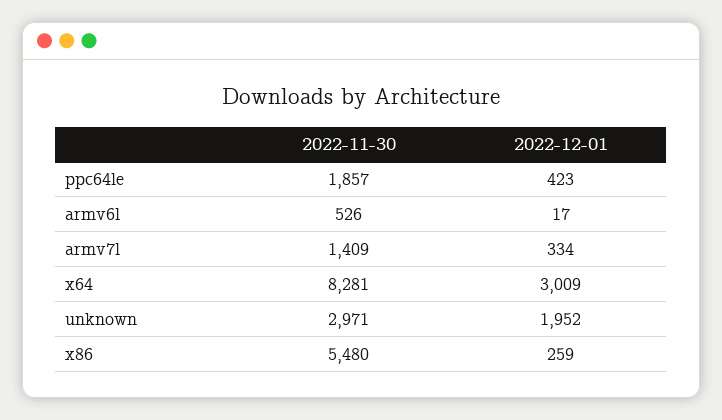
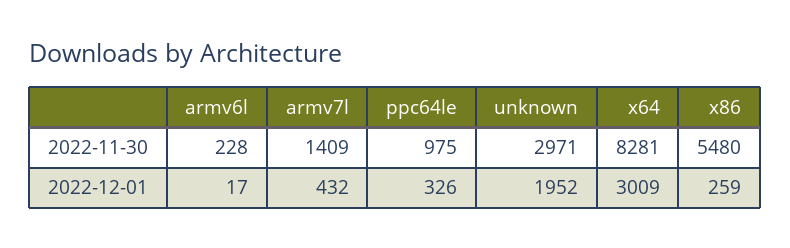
  {
    "2022-11-30": {
-     "ppc64le": 1857,
+     "ppc64le": 975,
-     "armv6l": 526,
+     "armv6l": 228,
      "armv7l": 1409,
      "x64": 8281,
      "unknown": 2971,
      "x86": 5480
    },
    "2022-12-01": {
-     "ppc64le": 423,
+     "ppc64le": 326,
      "armv6l": 17,
-     "armv7l": 334,
+     "armv7l": 432,
      "x64": 3009,
      "unknown": 1952,
      "x86": 259
    }
  }

